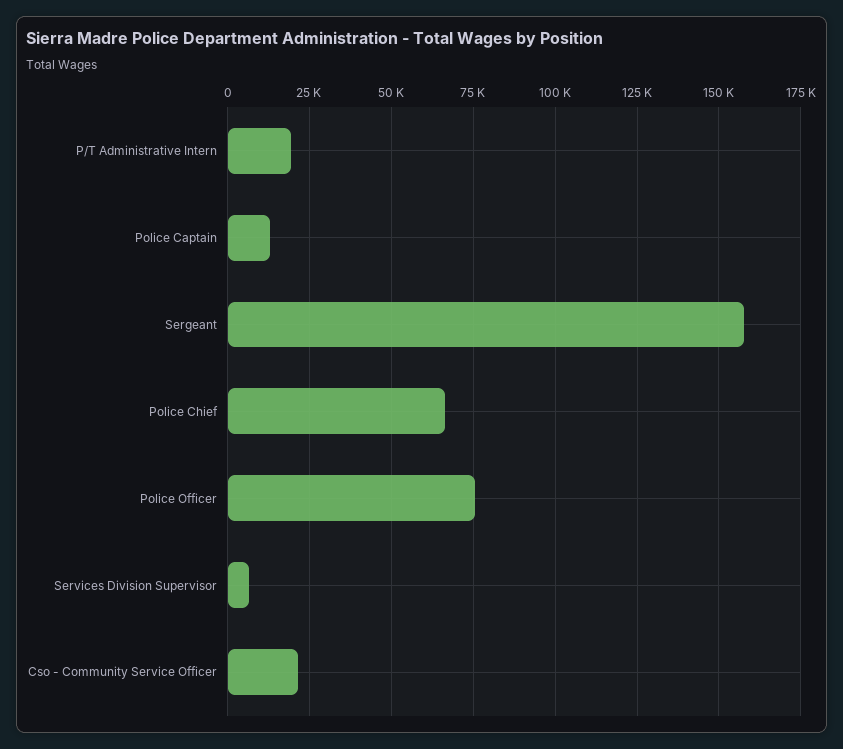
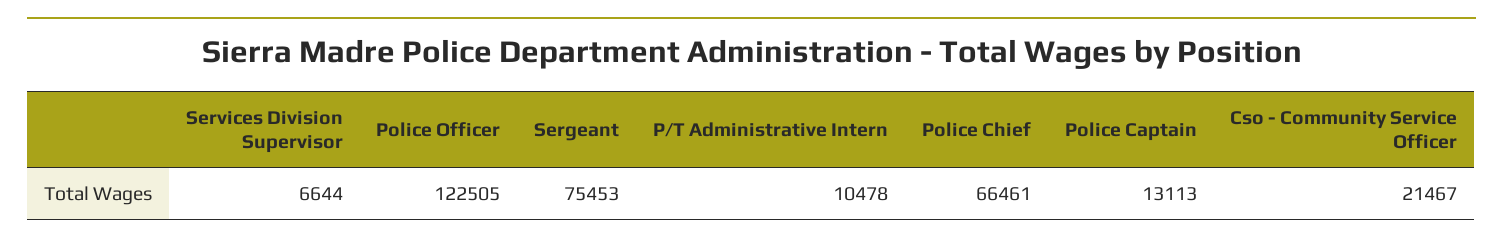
  {
-   "P/T Administrative Intern": 20000,
+   "P/T Administrative Intern": 10478,
    "Police Captain": 13113,
-   "Sergeant": 157500,
+   "Sergeant": 75453,
    "Police Chief": 66461,
-   "Police Officer": 75000,
+   "Police Officer": 122505,
    "Services Division Supervisor": 6644,
    "Cso - Community Service Officer": 21467
  }

